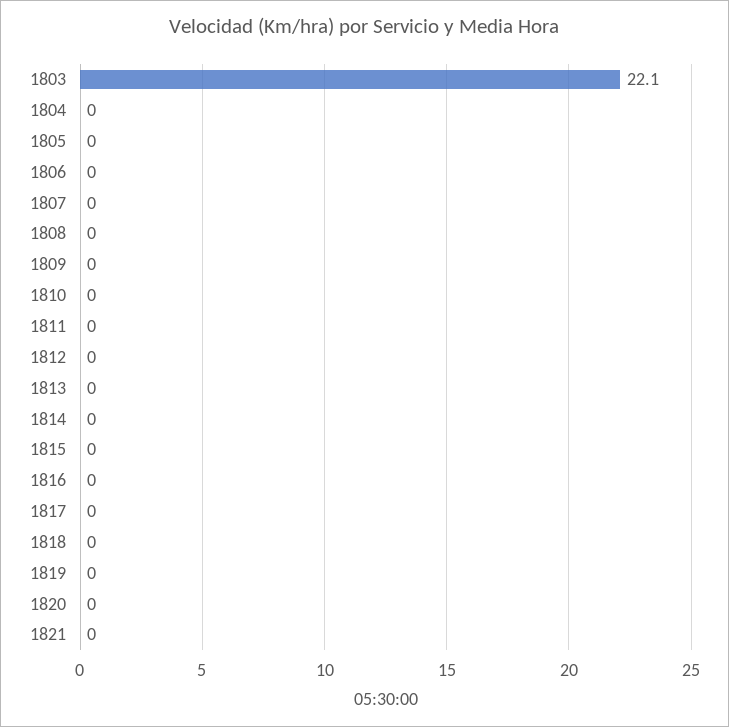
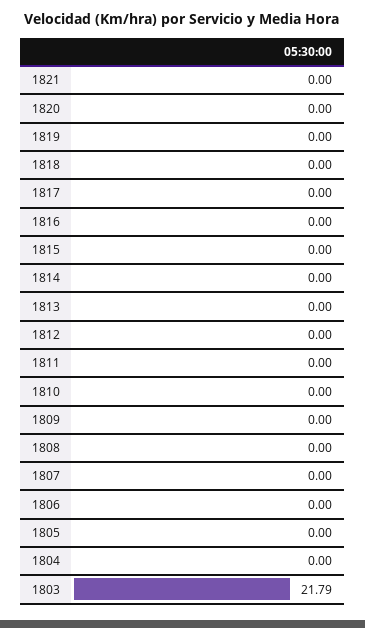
  {
-   "1803": 22.1,
+   "1803": 21.79,
    "1804": 0,
    "1805": 0,
    "1806": 0,
    "1807": 0,
    "1808": 0,
    "1809": 0,
    "1810": 0,
    "1811": 0,
    "1812": 0,
    "1813": 0,
    "1814": 0,
    "1815": 0,
    "1816": 0,
    "1817": 0,
    "1818": 0,
    "1819": 0,
    "1820": 0,
    "1821": 0
  }

